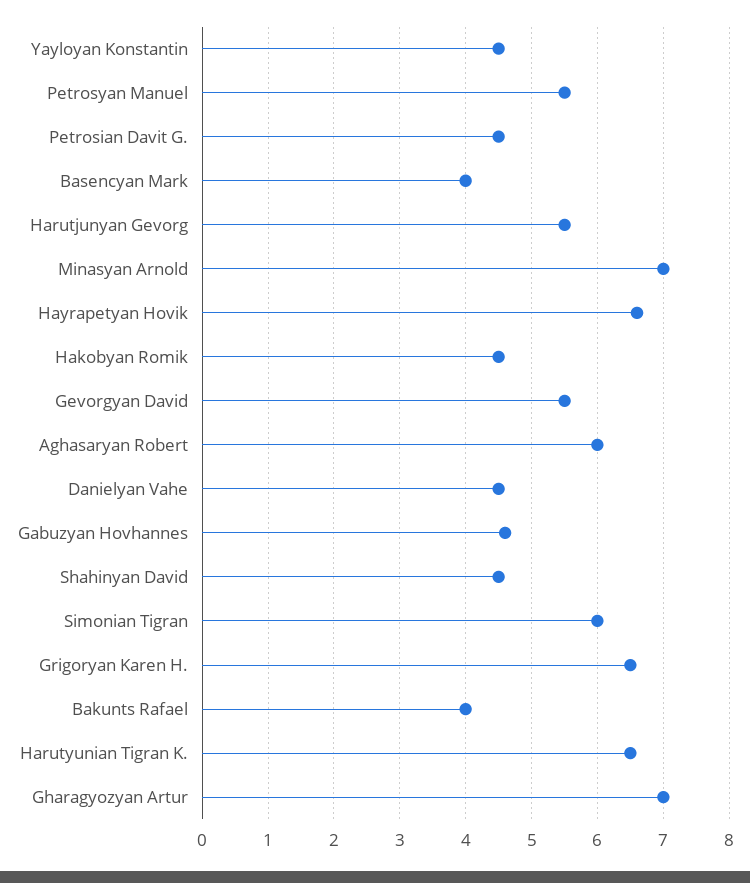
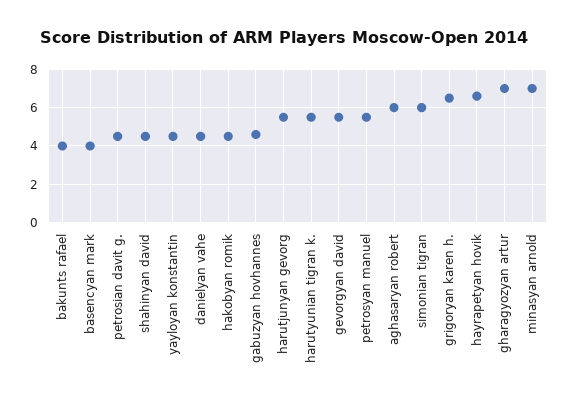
  {
    "Yayloyan Konstantin": 4.5,
    "Petrosyan Manuel": 5.5,
    "Petrosian Davit G.": 4.5,
    "Basencyan Mark": 4,
    "Harutjunyan Gevorg": 5.5,
    "Minasyan Arnold": 7,
    "Hayrapetyan Hovik": 6.6,
    "Hakobyan Romik": 4.5,
    "Gevorgyan David": 5.5,
    "Aghasaryan Robert": 6,
    "Danielyan Vahe": 4.5,
    "Gabuzyan Hovhannes": 4.6,
    "Shahinyan David": 4.5,
    "Simonian Tigran": 6,
    "Grigoryan Karen H.": 6.5,
    "Bakunts Rafael": 4,
-   "Harutyunian Tigran K.": 6.5,
+   "Harutyunian Tigran K.": 5.5,
    "Gharagyozyan Artur": 7
  }

